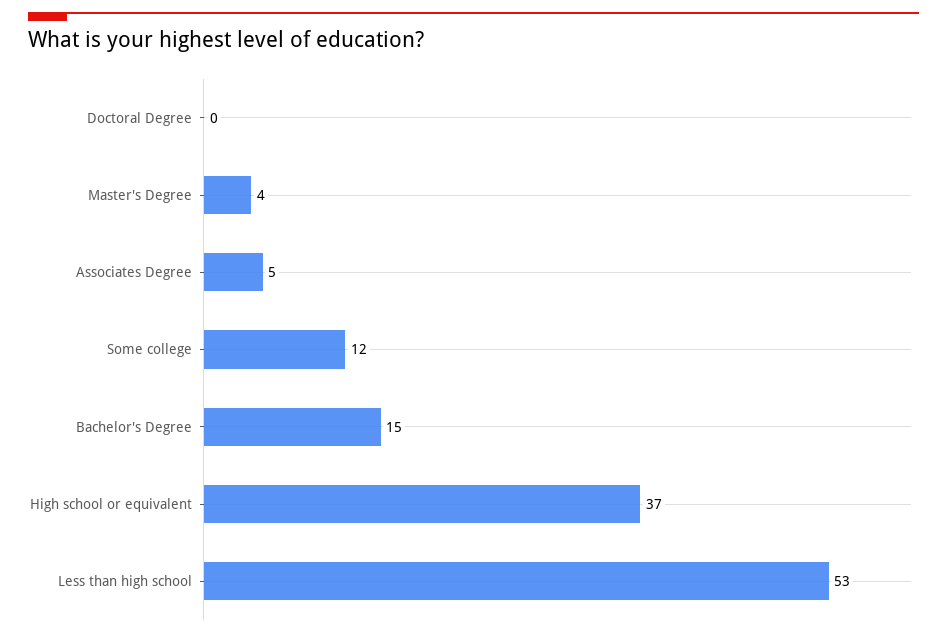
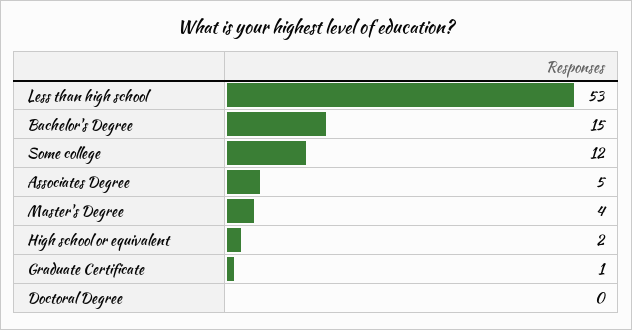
  {
    "Doctoral Degree": 0,
    "Master's Degree": 4,
    "Associates Degree": 5,
    "Some college": 12,
    "Bachelor's Degree": 15,
-   "High school or equivalent": 37,
+   "High school or equivalent": 2,
-   "Less than high school": 53
+   "Less than high school": 53,
+   "Graduate Certificate": 1
  }

